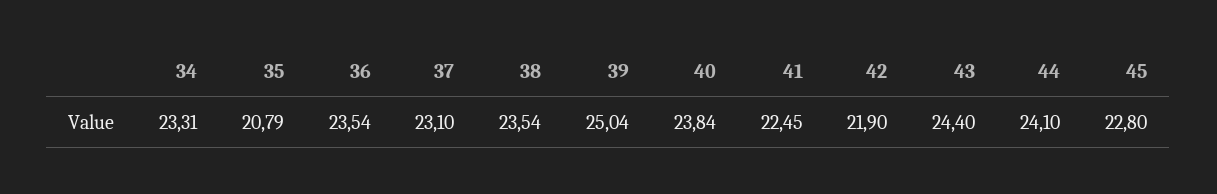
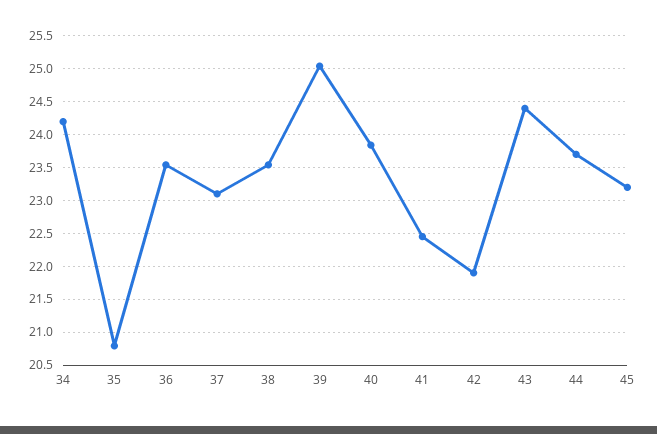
  {
-   "34": 23.31,
+   "34": 24.2,
    "35": 20.79,
    "36": 23.54,
    "37": 23.1,
    "38": 23.54,
    "39": 25.04,
    "40": 23.84,
    "41": 22.45,
    "42": 21.9,
    "43": 24.4,
-   "44": 24.1,
+   "44": 23.7,
-   "45": 22.8
+   "45": 23.2
  }

